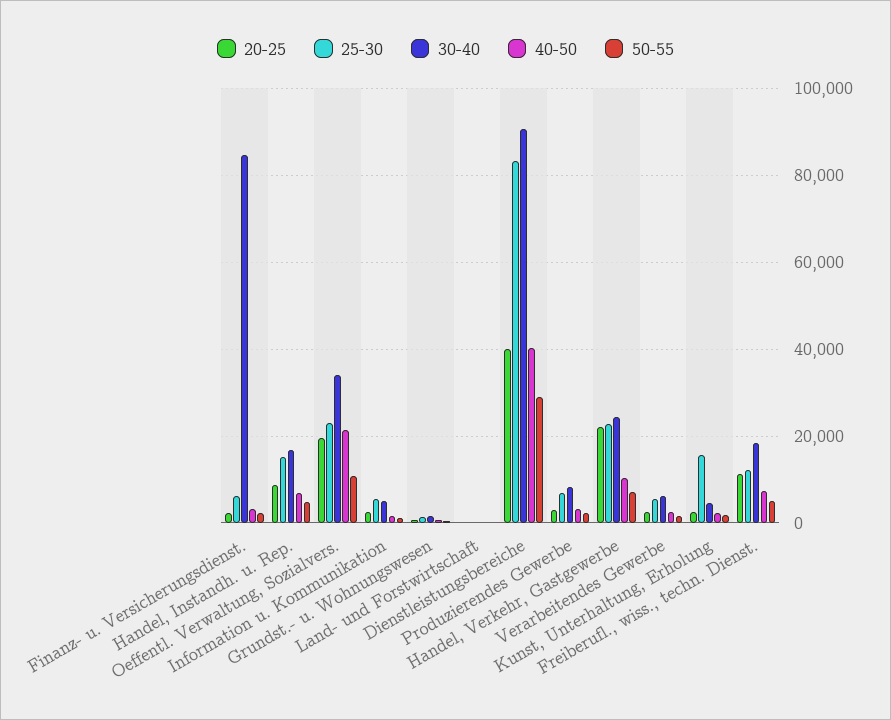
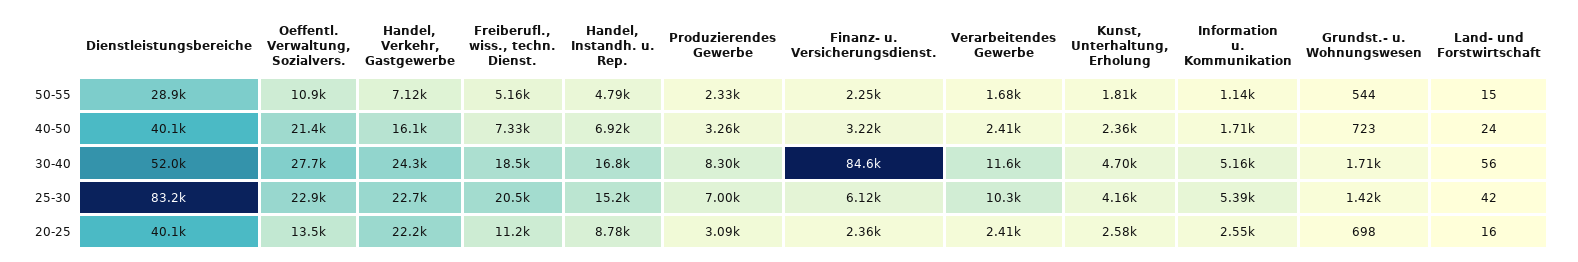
  {
    "20-25": {
      "Finanz- u. Versicherungsdienst.": 2360,
      "Handel, Instandh. u. Rep.": 8780,
-     "Oeffentl. Verwaltung, Sozialvers.": 20000,
+     "Oeffentl. Verwaltung, Sozialvers.": 13500,
      "Information u. Kommunikation": 2550,
      "Grundst.- u. Wohnungswesen": 698,
      "Land- und Forstwirtschaft": 16,
      "Dienstleistungsbereiche": 40100,
      "Produzierendes Gewerbe": 3090,
      "Handel, Verkehr, Gastgewerbe": 22200,
      "Verarbeitendes Gewerbe": 2410,
      "Kunst, Unterhaltung, Erholung": 2580,
      "Freiberufl., wiss., techn. Dienst.": 11200
    },
    "25-30": {
      "Finanz- u. Versicherungsdienst.": 6120,
      "Handel, Instandh. u. Rep.": 15200,
      "Oeffentl. Verwaltung, Sozialvers.": 22900,
      "Information u. Kommunikation": 5390,
      "Grundst.- u. Wohnungswesen": 1420,
      "Land- und Forstwirtschaft": 42,
      "Dienstleistungsbereiche": 83200,
      "Produzierendes Gewerbe": 7000,
      "Handel, Verkehr, Gastgewerbe": 22700,
-     "Verarbeitendes Gewerbe": 6000,
+     "Verarbeitendes Gewerbe": 10300,
-     "Kunst, Unterhaltung, Erholung": 16000,
+     "Kunst, Unterhaltung, Erholung": 4160,
-     "Freiberufl., wiss., techn. Dienst.": 12000
+     "Freiberufl., wiss., techn. Dienst.": 20500
    },
    "30-40": {
      "Finanz- u. Versicherungsdienst.": 84600,
      "Handel, Instandh. u. Rep.": 16800,
-     "Oeffentl. Verwaltung, Sozialvers.": 34000,
+     "Oeffentl. Verwaltung, Sozialvers.": 27700,
      "Information u. Kommunikation": 5160,
      "Grundst.- u. Wohnungswesen": 1710,
      "Land- und Forstwirtschaft": 56,
-     "Dienstleistungsbereiche": 90000,
+     "Dienstleistungsbereiche": 52000,
      "Produzierendes Gewerbe": 8300,
      "Handel, Verkehr, Gastgewerbe": 24300,
-     "Verarbeitendes Gewerbe": 6000,
+     "Verarbeitendes Gewerbe": 11600,
      "Kunst, Unterhaltung, Erholung": 4700,
      "Freiberufl., wiss., techn. Dienst.": 18500
    },
    "40-50": {
      "Finanz- u. Versicherungsdienst.": 3220,
      "Handel, Instandh. u. Rep.": 6920,
      "Oeffentl. Verwaltung, Sozialvers.": 21400,
      "Information u. Kommunikation": 1710,
      "Grundst.- u. Wohnungswesen": 723,
      "Land- und Forstwirtschaft": 24,
      "Dienstleistungsbereiche": 40100,
      "Produzierendes Gewerbe": 3260,
-     "Handel, Verkehr, Gastgewerbe": 10000,
+     "Handel, Verkehr, Gastgewerbe": 16100,
      "Verarbeitendes Gewerbe": 2410,
      "Kunst, Unterhaltung, Erholung": 2360,
      "Freiberufl., wiss., techn. Dienst.": 7330
    },
    "50-55": {
      "Finanz- u. Versicherungsdienst.": 2250,
      "Handel, Instandh. u. Rep.": 4790,
      "Oeffentl. Verwaltung, Sozialvers.": 10900,
      "Information u. Kommunikation": 1140,
      "Grundst.- u. Wohnungswesen": 544,
      "Land- und Forstwirtschaft": 15,
      "Dienstleistungsbereiche": 28900,
      "Produzierendes Gewerbe": 2330,
      "Handel, Verkehr, Gastgewerbe": 7120,
      "Verarbeitendes Gewerbe": 1680,
      "Kunst, Unterhaltung, Erholung": 1810,
      "Freiberufl., wiss., techn. Dienst.": 5160
    }
  }

